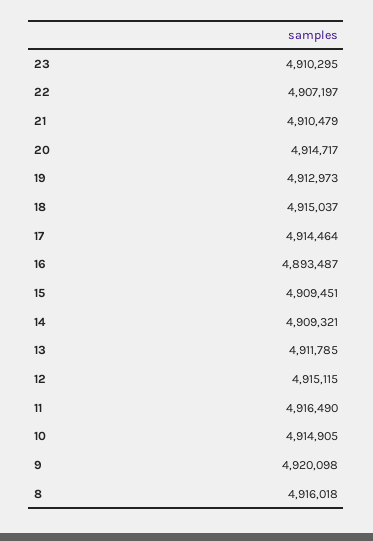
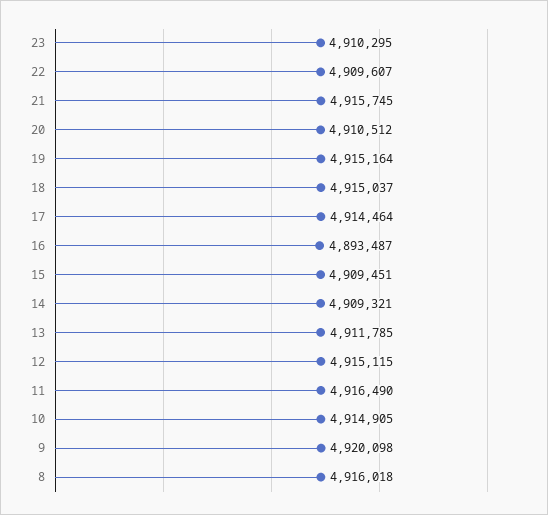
  {
    "23": 4910295,
-   "22": 4907197,
+   "22": 4909607,
-   "21": 4910479,
+   "21": 4915745,
-   "20": 4914717,
+   "20": 4910512,
-   "19": 4912973,
+   "19": 4915164,
    "18": 4915037,
    "17": 4914464,
    "16": 4893487,
    "15": 4909451,
    "14": 4909321,
    "13": 4911785,
    "12": 4915115,
    "11": 4916490,
    "10": 4914905,
    "9": 4920098,
    "8": 4916018
  }

